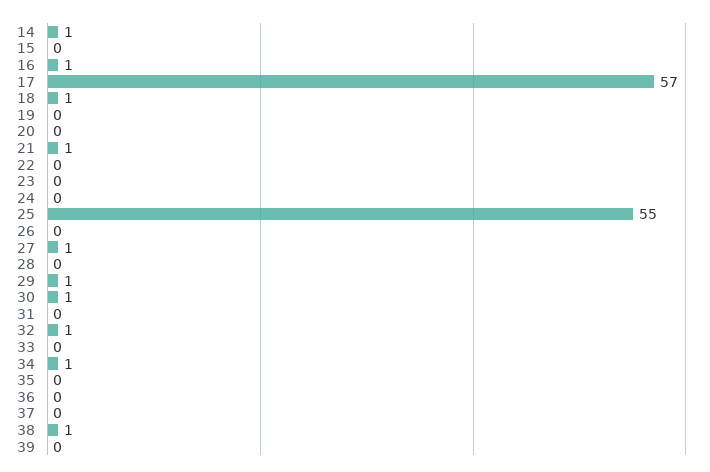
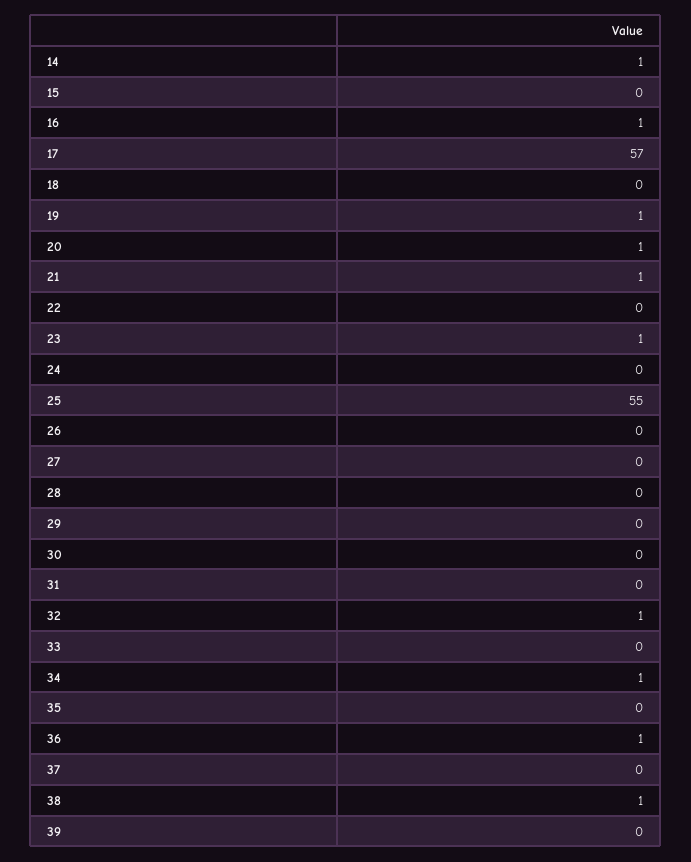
  {
    "14": 1,
    "15": 0,
    "16": 1,
    "17": 57,
-   "18": 1,
+   "18": 0,
-   "19": 0,
+   "19": 1,
-   "20": 0,
+   "20": 1,
    "21": 1,
    "22": 0,
-   "23": 0,
+   "23": 1,
    "24": 0,
    "25": 55,
    "26": 0,
-   "27": 1,
+   "27": 0,
    "28": 0,
-   "29": 1,
+   "29": 0,
-   "30": 1,
+   "30": 0,
    "31": 0,
    "32": 1,
    "33": 0,
    "34": 1,
    "35": 0,
-   "36": 0,
+   "36": 1,
    "37": 0,
    "38": 1,
    "39": 0
  }

